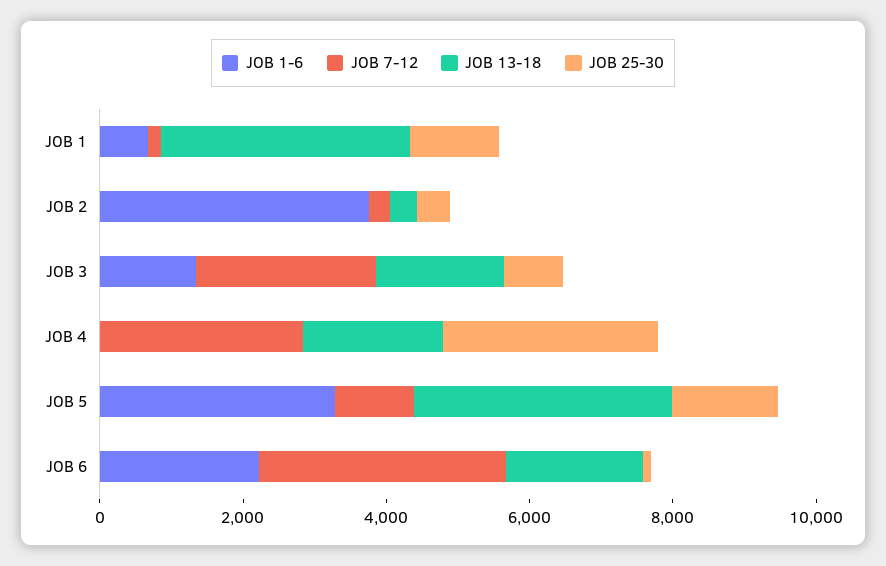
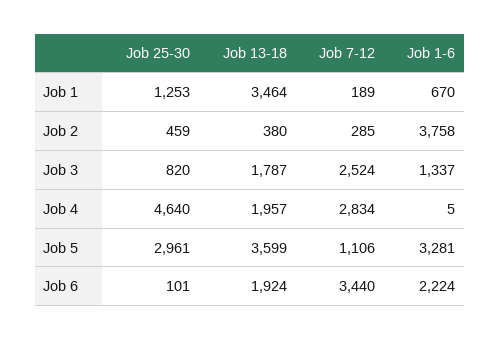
  {
    "JOB 1-6": {
      "JOB 1": 670,
      "JOB 2": 3758,
      "JOB 3": 1337,
      "JOB 4": 5,
      "JOB 5": 3281,
      "JOB 6": 2224
    },
    "JOB 7-12": {
      "JOB 1": 189,
      "JOB 2": 285,
      "JOB 3": 2524,
      "JOB 4": 2834,
      "JOB 5": 1106,
      "JOB 6": 3440
    },
    "JOB 13-18": {
      "JOB 1": 3464,
      "JOB 2": 380,
      "JOB 3": 1787,
      "JOB 4": 1957,
      "JOB 5": 3599,
      "JOB 6": 1924
    },
    "JOB 25-30": {
      "JOB 1": 1253,
      "JOB 2": 459,
      "JOB 3": 820,
-     "JOB 4": 3000,
+     "JOB 4": 4640,
-     "JOB 5": 1500,
+     "JOB 5": 2961,
      "JOB 6": 101
    }
  }

